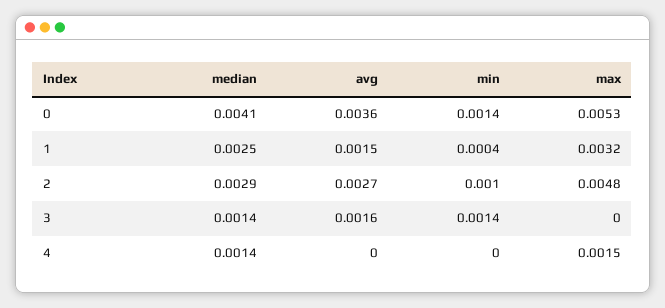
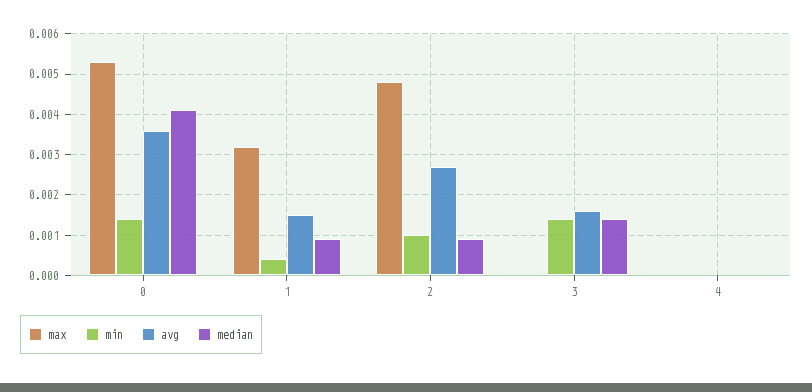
  {
    "median": {
      "0": 0.0041,
-     "1": 0.0025,
+     "1": 0.001,
-     "2": 0.0029,
+     "2": 0.001,
      "3": 0.0014,
-     "4": 0.0014
+     "4": 0
    },
    "avg": {
      "0": 0.0036,
      "1": 0.0015,
      "2": 0.0027,
      "3": 0.0016,
      "4": 0
    },
    "min": {
      "0": 0.0014,
      "1": 0.0004,
      "2": 0.001,
      "3": 0.0014,
      "4": 0
    },
    "max": {
      "0": 0.0053,
      "1": 0.0032,
      "2": 0.0048,
      "3": 0,
-     "4": 0.0015
+     "4": 0
    }
  }

